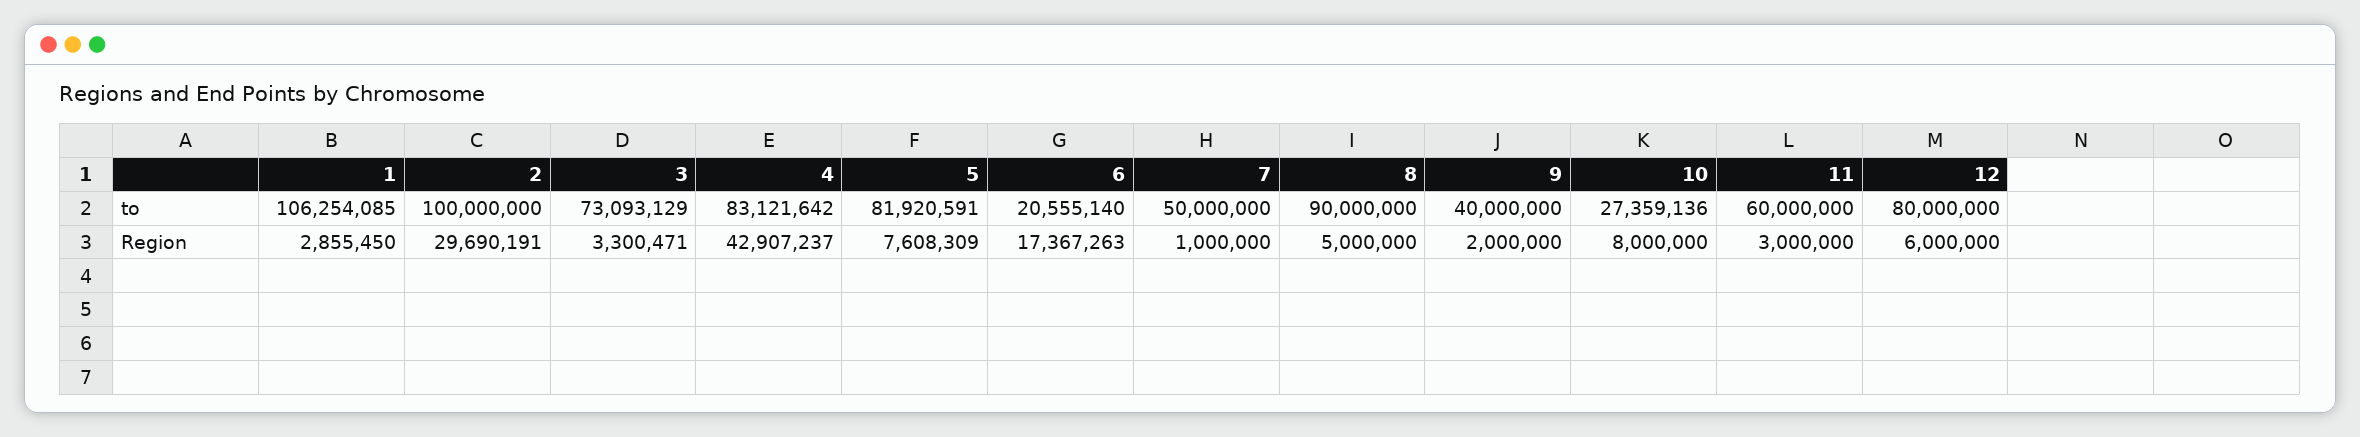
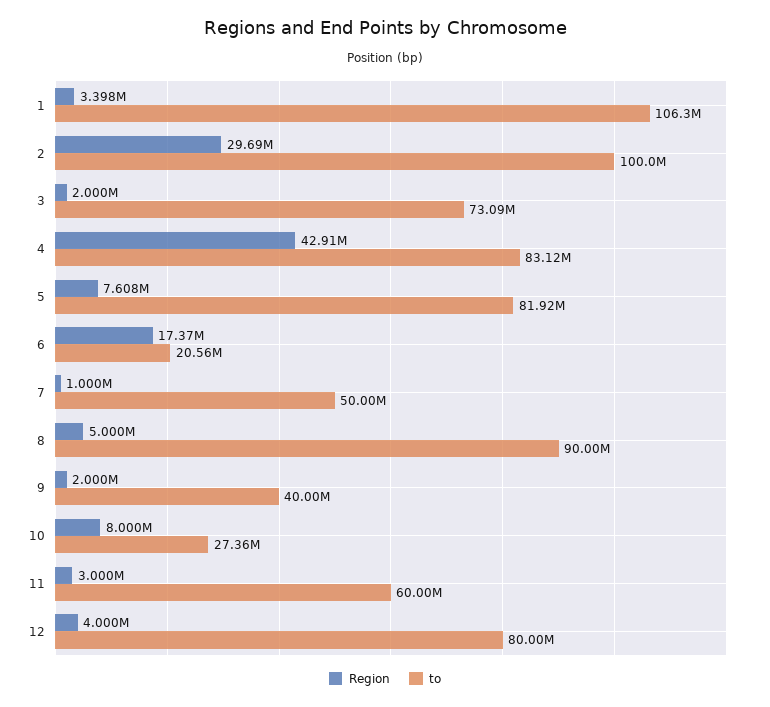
  {
    "to": {
      "1": 106254085,
      "2": 100000000,
      "3": 73093129,
      "4": 83121642,
      "5": 81920591,
      "6": 20555140,
      "7": 50000000,
      "8": 90000000,
      "9": 40000000,
      "10": 27359136,
      "11": 60000000,
      "12": 80000000
    },
    "Region": {
-     "1": 2855450,
+     "1": 3398000,
      "2": 29690191,
-     "3": 3300471,
+     "3": 2000000,
      "4": 42907237,
      "5": 7608309,
      "6": 17367263,
      "7": 1000000,
      "8": 5000000,
      "9": 2000000,
      "10": 8000000,
      "11": 3000000,
-     "12": 6000000
+     "12": 4000000
    }
  }

